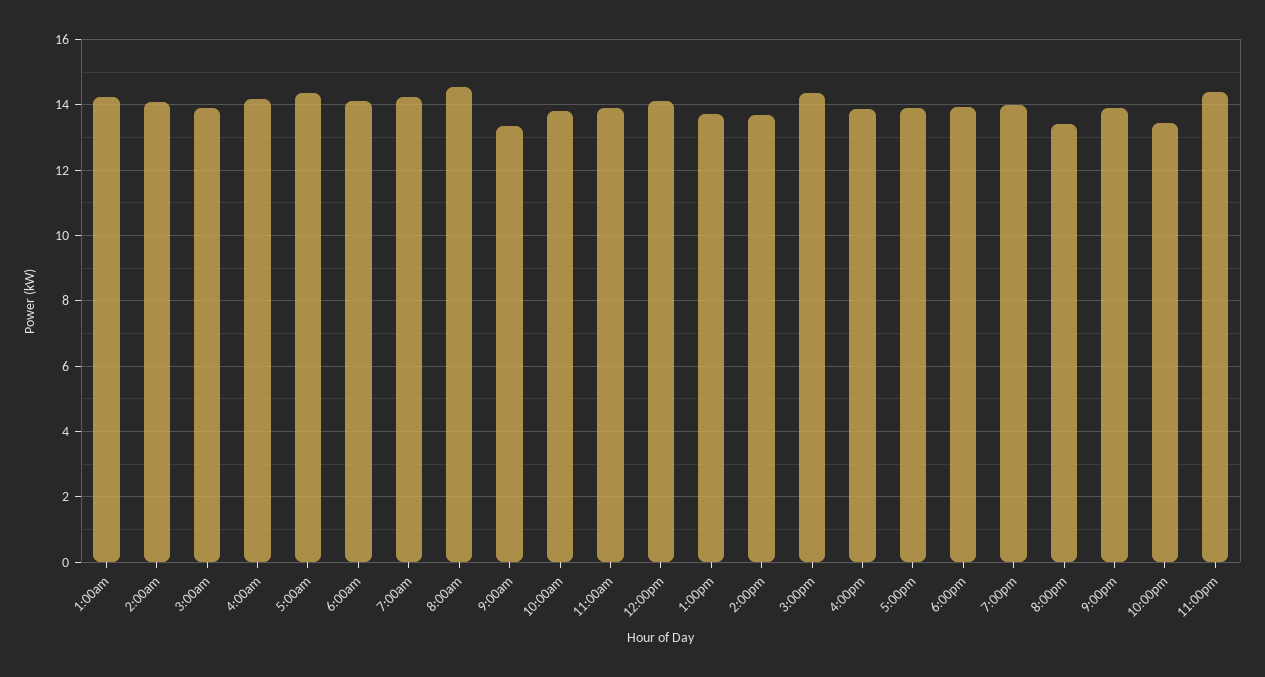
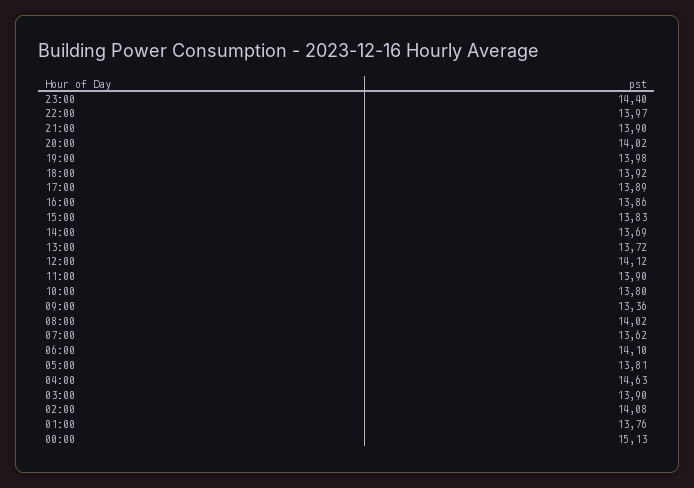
  {
-   "1:00am": 14.2,
+   "1:00am": 13.76,
    "2:00am": 14.08,
    "3:00am": 13.9,
-   "4:00am": 14.2,
+   "4:00am": 14.63,
-   "5:00am": 14.4,
+   "5:00am": 13.81,
    "6:00am": 14.1,
-   "7:00am": 14.2,
+   "7:00am": 13.62,
-   "8:00am": 14.6,
+   "8:00am": 14.02,
    "9:00am": 13.36,
    "10:00am": 13.8,
    "11:00am": 13.9,
    "12:00pm": 14.12,
    "1:00pm": 13.72,
    "2:00pm": 13.69,
-   "3:00pm": 14.4,
+   "3:00pm": 13.83,
    "4:00pm": 13.86,
    "5:00pm": 13.89,
    "6:00pm": 13.92,
    "7:00pm": 13.98,
-   "8:00pm": 13.4,
+   "8:00pm": 14.02,
    "9:00pm": 13.9,
-   "10:00pm": 13.4,
+   "10:00pm": 13.97,
-   "11:00pm": 14.4
+   "11:00pm": 14.4,
+   "00:00": 15.13
  }

